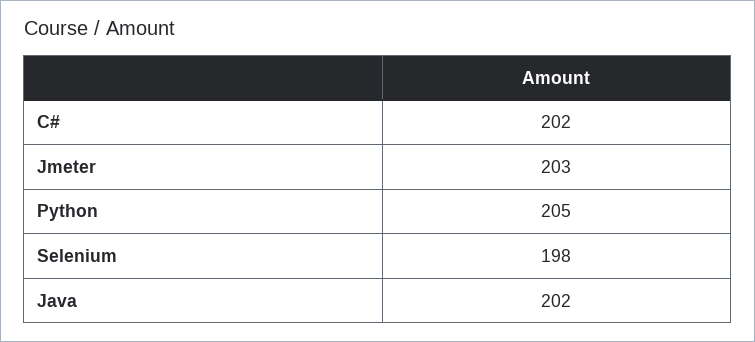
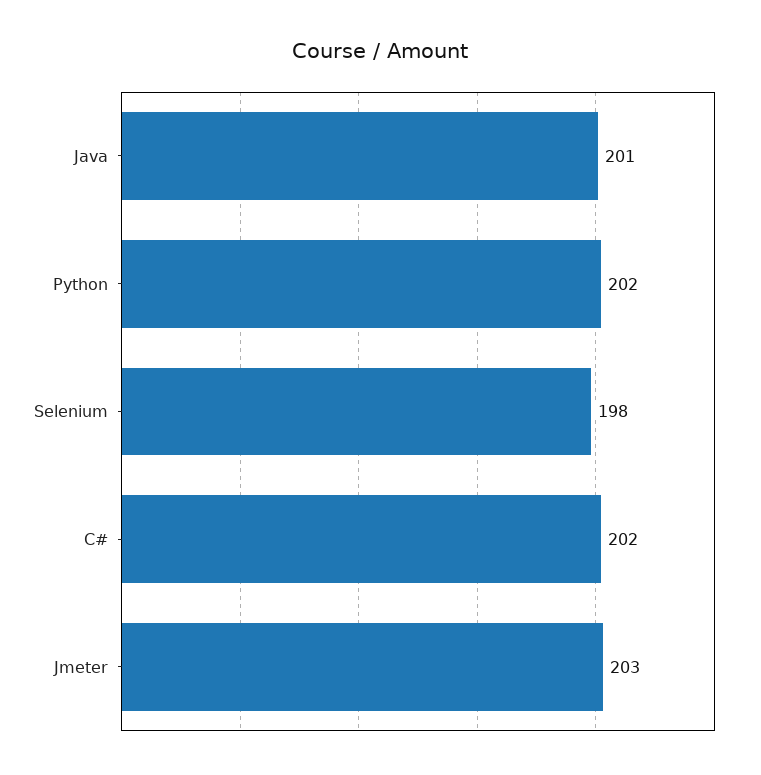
  {
    "C#": 202,
    "Jmeter": 203,
-   "Python": 205,
+   "Python": 202,
    "Selenium": 198,
-   "Java": 202
+   "Java": 201
  }

